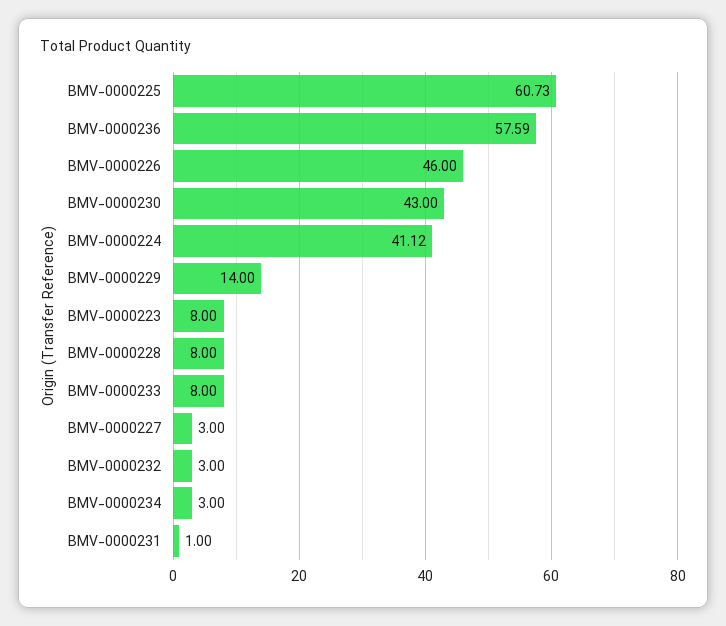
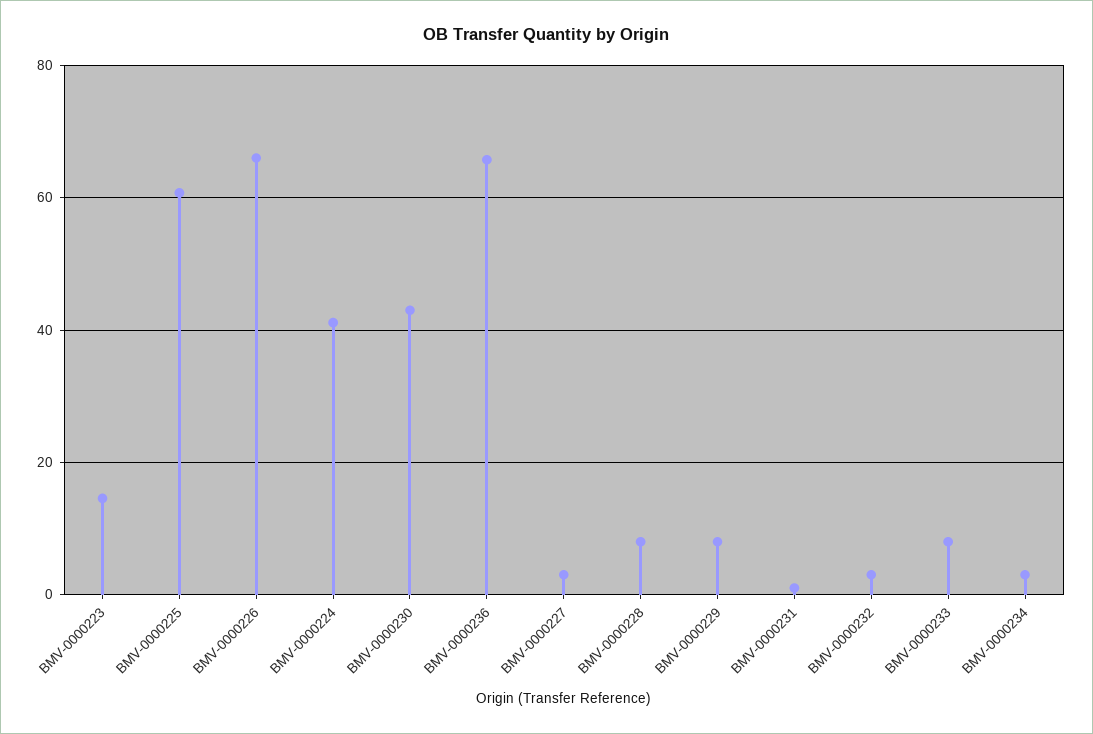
  {
    "BMV-0000225": 60.73,
-   "BMV-0000236": 57.59,
+   "BMV-0000236": 66,
-   "BMV-0000226": 46,
+   "BMV-0000226": 66,
    "BMV-0000230": 43,
    "BMV-0000224": 41.12,
-   "BMV-0000229": 14,
+   "BMV-0000229": 8,
-   "BMV-0000223": 8,
+   "BMV-0000223": 14,
    "BMV-0000228": 8,
    "BMV-0000233": 8,
    "BMV-0000227": 3,
    "BMV-0000232": 3,
    "BMV-0000234": 3,
    "BMV-0000231": 1
  }

